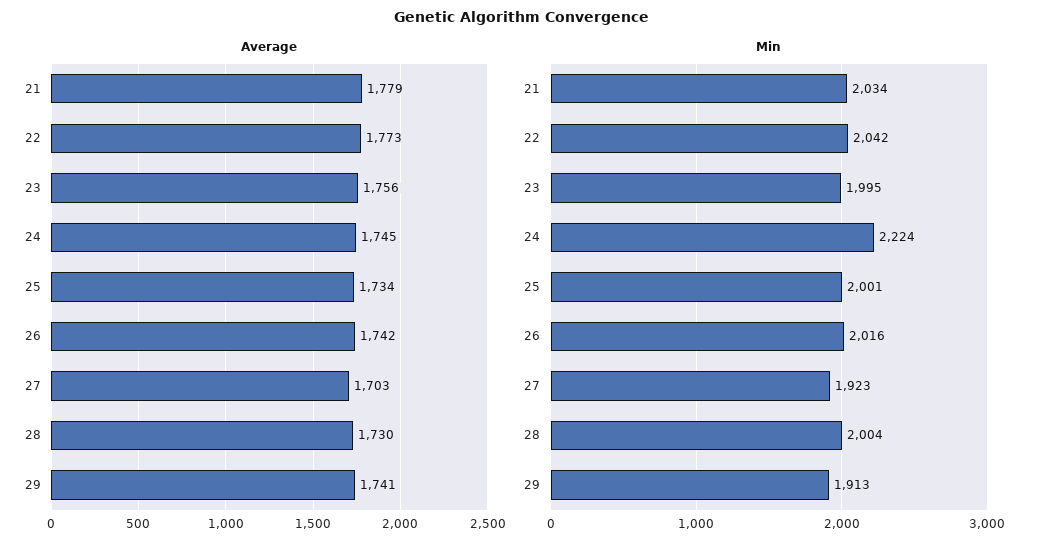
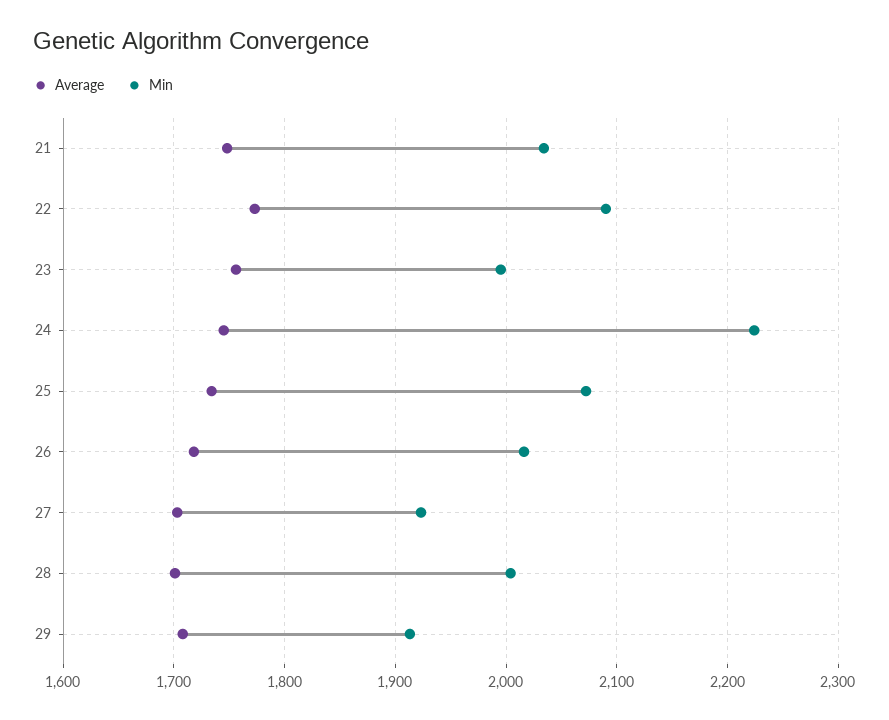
  {
    "Average": {
-     "21": 1779,
+     "21": 1750,
      "22": 1773,
      "23": 1756,
      "24": 1745,
      "25": 1734,
-     "26": 1742,
+     "26": 1720,
      "27": 1703,
-     "28": 1730,
+     "28": 1700,
-     "29": 1741
+     "29": 1710
    },
    "Min": {
      "21": 2034,
-     "22": 2042,
+     "22": 2090,
      "23": 1995,
      "24": 2224,
-     "25": 2001,
+     "25": 2070,
      "26": 2016,
      "27": 1923,
      "28": 2004,
      "29": 1913
    }
  }

